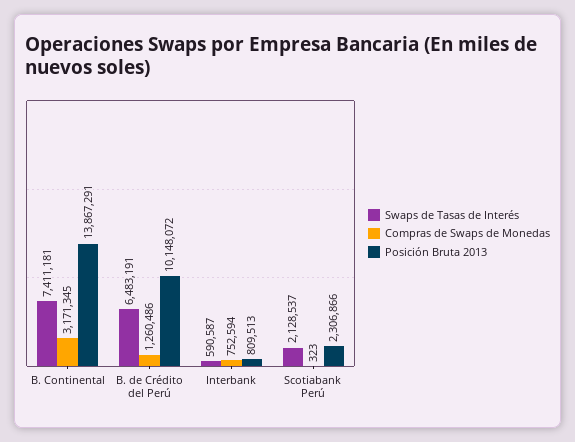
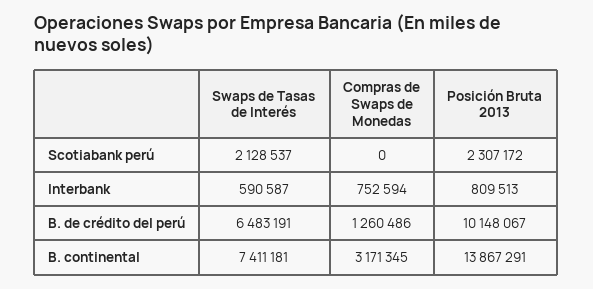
  {
    "Swaps de Tasas de Interés": {
      "B. Continental": 7411181,
      "B. de Crédito del Perú": 6483191,
      "Interbank": 590587,
      "Scotiabank Perú": 2128537
    },
    "Compras de Swaps de Monedas": {
      "B. Continental": 3171345,
      "B. de Crédito del Perú": 1260486,
      "Interbank": 752594,
-     "Scotiabank Perú": 323
+     "Scotiabank Perú": 0
    },
    "Posición Bruta 2013": {
      "B. Continental": 13867291,
-     "B. de Crédito del Perú": 10148072,
+     "B. de Crédito del Perú": 10148067,
      "Interbank": 809513,
-     "Scotiabank Perú": 2306866
+     "Scotiabank Perú": 2307172
    }
  }

